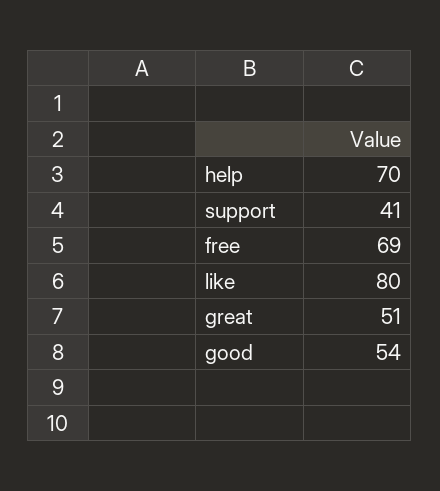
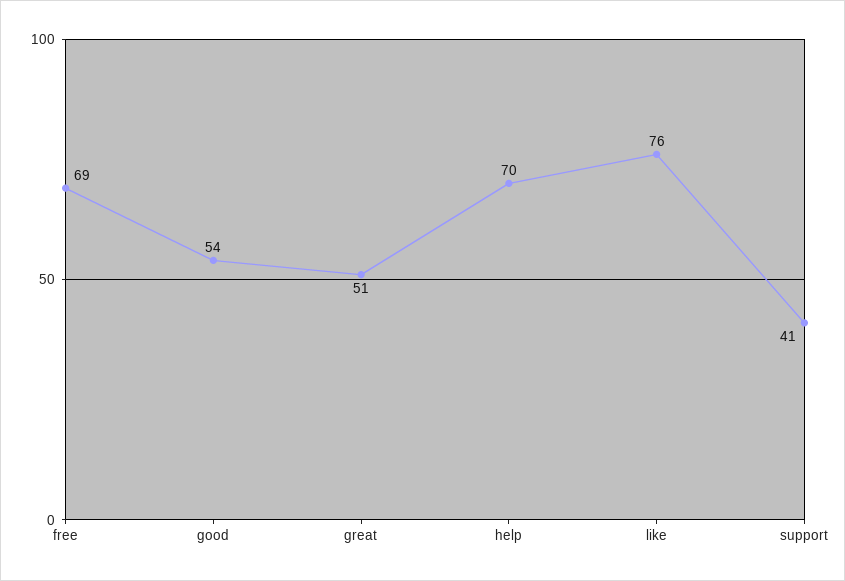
  {
    "help": 70,
    "support": 41,
    "free": 69,
-   "like": 80,
+   "like": 76,
    "great": 51,
    "good": 54
  }

